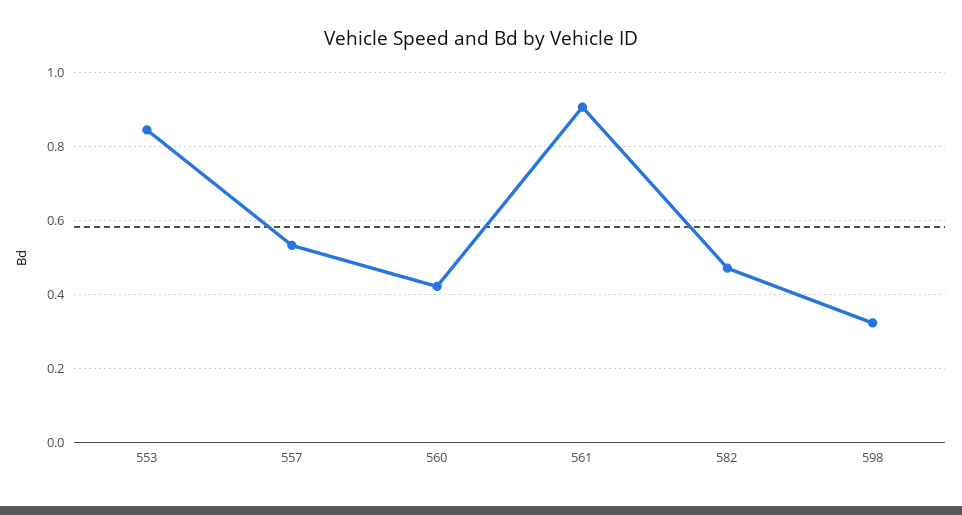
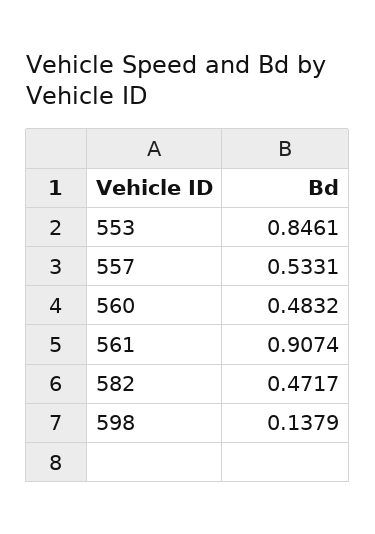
  {
    "553": 0.8461,
    "557": 0.5331,
-   "560": 0.42,
+   "560": 0.4832,
    "561": 0.9074,
    "582": 0.4717,
-   "598": 0.32
+   "598": 0.1379
  }

